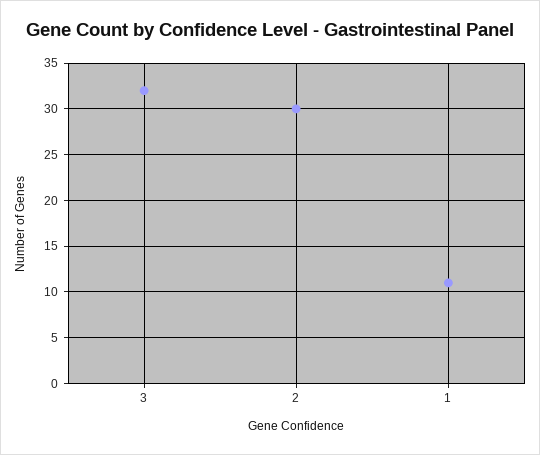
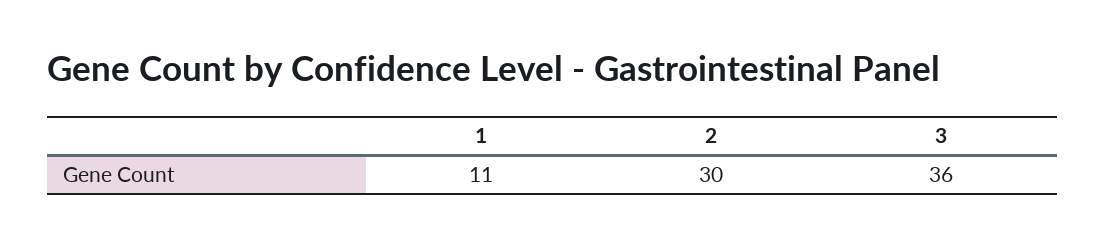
  {
-   "3": 32,
+   "3": 36,
    "2": 30,
    "1": 11
  }

